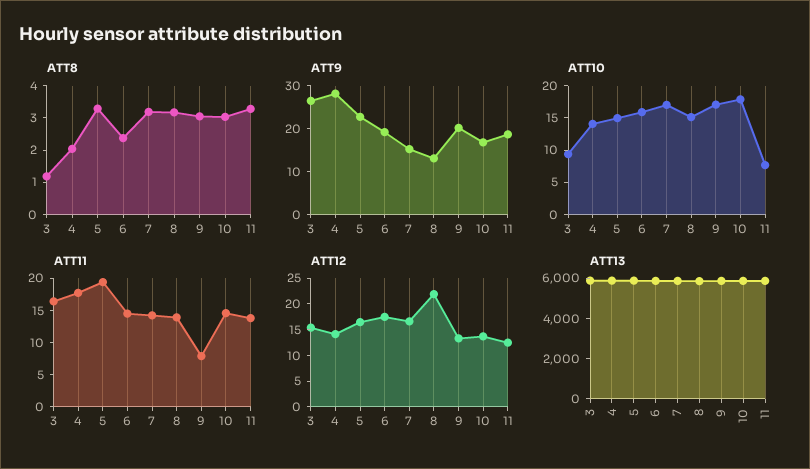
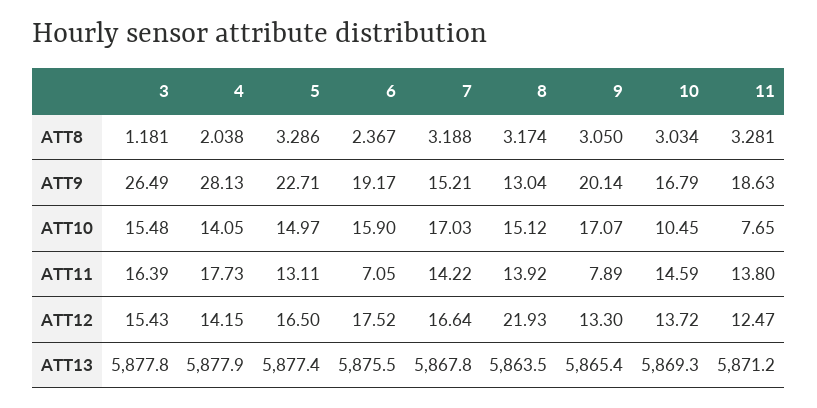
  {
    "ATT8": {
      "3": 1.181,
      "4": 2.038,
      "5": 3.286,
      "6": 2.367,
      "7": 3.188,
      "8": 3.174,
      "9": 3.05,
      "10": 3.034,
      "11": 3.281
    },
    "ATT9": {
      "3": 26.49,
      "4": 28.13,
      "5": 22.71,
      "6": 19.17,
      "7": 15.21,
      "8": 13.04,
      "9": 20.14,
      "10": 16.79,
      "11": 18.63
    },
    "ATT10": {
-     "3": 10,
+     "3": 15.48,
      "4": 14.05,
      "5": 14.97,
      "6": 15.9,
      "7": 17.03,
      "8": 15.12,
      "9": 17.07,
-     "10": 17.5,
+     "10": 10.45,
      "11": 7.65
    },
    "ATT11": {
      "3": 16.39,
      "4": 17.73,
-     "5": 20,
+     "5": 13.11,
-     "6": 15,
+     "6": 7.05,
      "7": 14.22,
      "8": 13.92,
      "9": 7.89,
      "10": 14.59,
      "11": 13.8
    },
    "ATT12": {
      "3": 15.43,
      "4": 14.15,
      "5": 16.5,
      "6": 17.52,
      "7": 16.64,
      "8": 21.93,
      "9": 13.3,
      "10": 13.72,
      "11": 12.47
    },
    "ATT13": {
      "3": 5877.8,
      "4": 5877.9,
      "5": 5877.4,
      "6": 5875.5,
      "7": 5867.8,
      "8": 5863.5,
      "9": 5865.4,
      "10": 5869.3,
      "11": 5871.2
    }
  }

